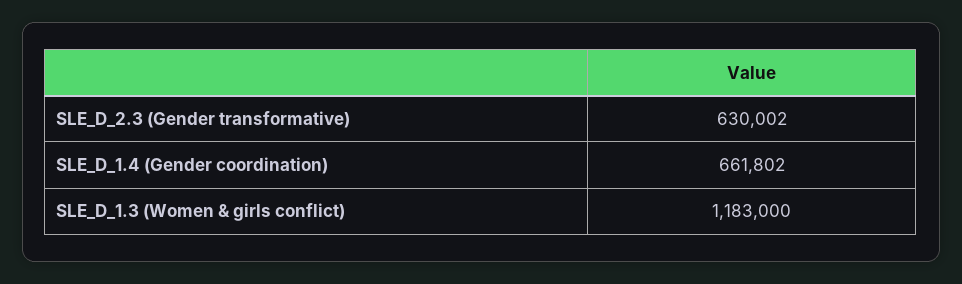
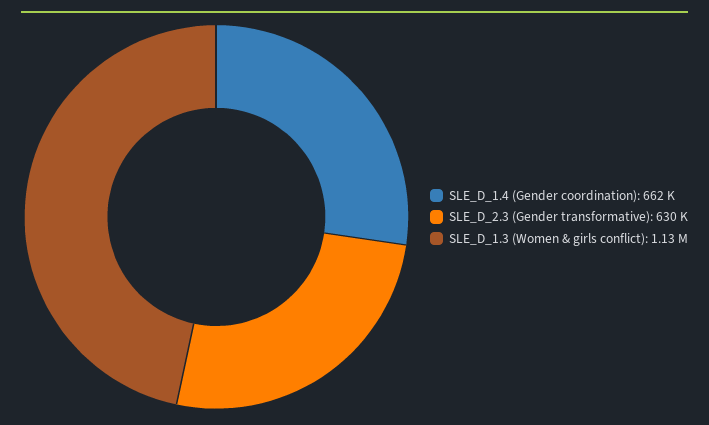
  {
    "SLE_D_2.3 (Gender transformative)": 630002,
    "SLE_D_1.4 (Gender coordination)": 661802,
-   "SLE_D_1.3 (Women & girls conflict)": 1183000
+   "SLE_D_1.3 (Women & girls conflict)": 1130000
  }

